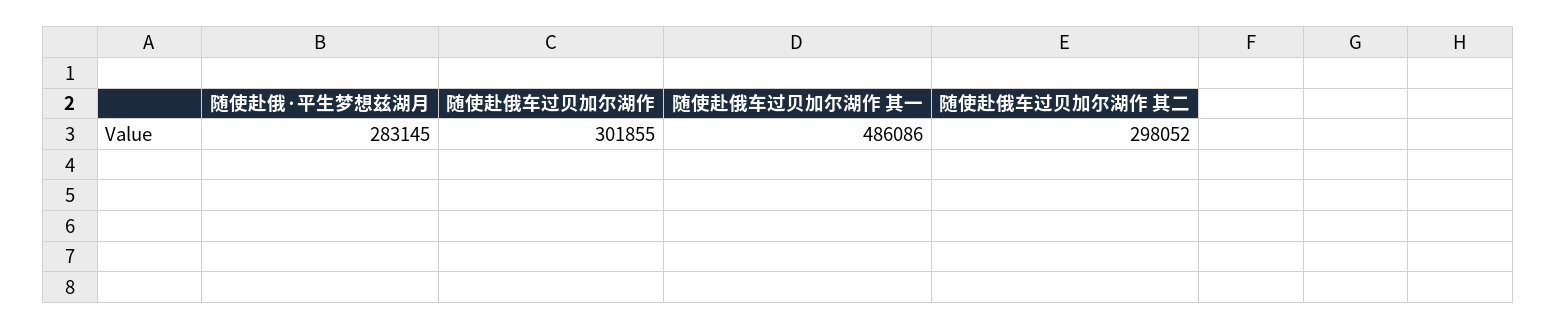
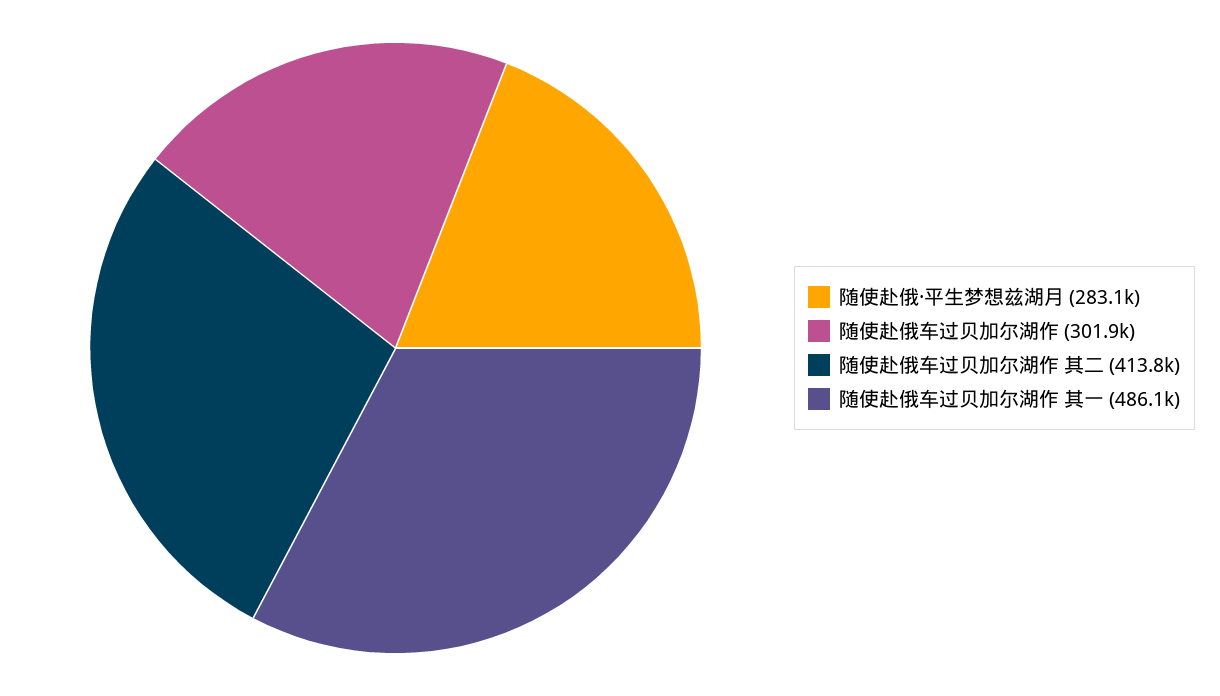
  {
    "随使赴俄·平生梦想兹湖月": 283145,
    "随使赴俄车过贝加尔湖作": 301855,
    "随使赴俄车过贝加尔湖作 其一": 486086,
-   "随使赴俄车过贝加尔湖作 其二": 298052
+   "随使赴俄车过贝加尔湖作 其二": 413800
  }

